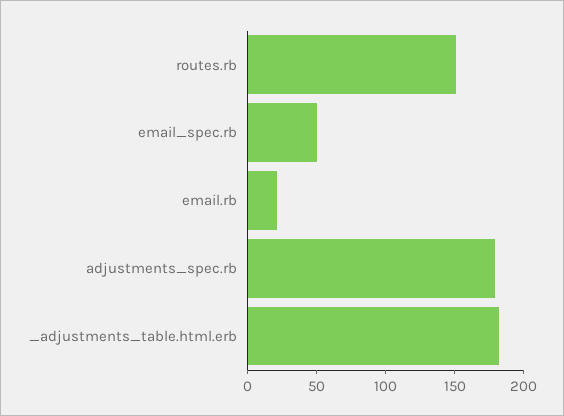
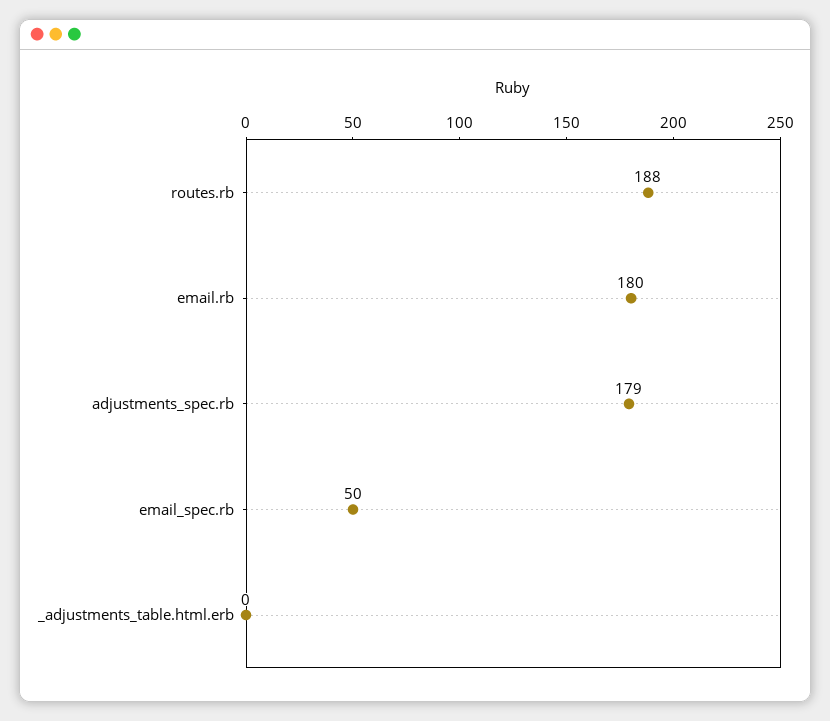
  {
-   "routes.rb": 150,
+   "routes.rb": 188,
    "email_spec.rb": 50,
-   "email.rb": 20,
+   "email.rb": 180,
    "adjustments_spec.rb": 179,
-   "_adjustments_table.html.erb": 180
+   "_adjustments_table.html.erb": 0
  }

